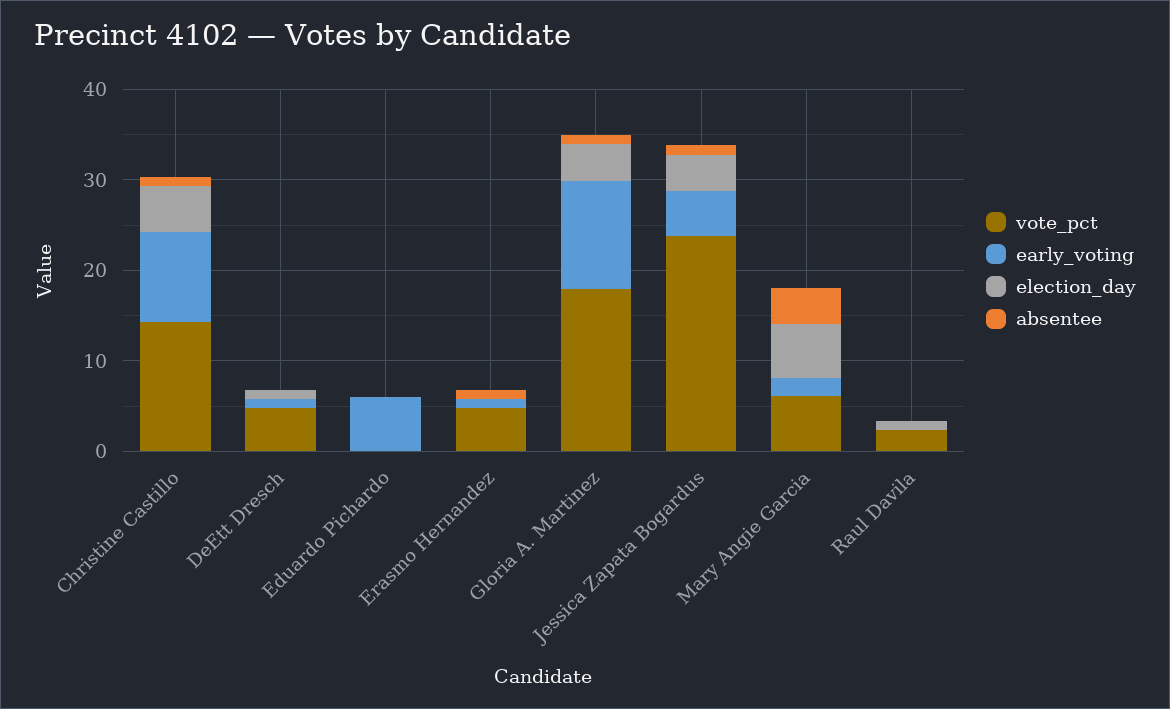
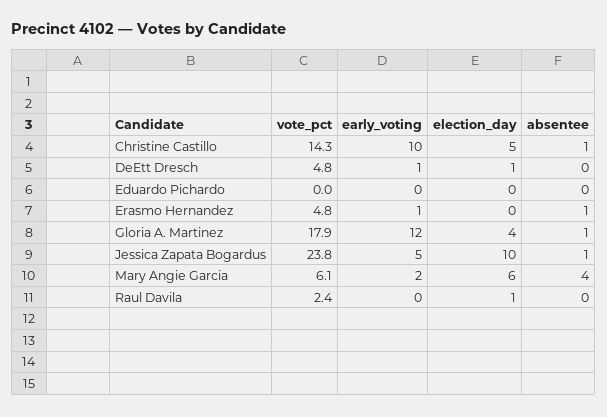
  {
    "vote_pct": {
      "Christine Castillo": 14.3,
      "DeEtt Dresch": 4.8,
      "Eduardo Pichardo": 0,
      "Erasmo Hernandez": 4.8,
      "Gloria A. Martinez": 17.9,
      "Jessica Zapata Bogardus": 23.8,
      "Mary Angie Garcia": 6.1,
      "Raul Davila": 2.4
    },
    "early_voting": {
      "Christine Castillo": 10,
      "DeEtt Dresch": 1,
-     "Eduardo Pichardo": 6,
+     "Eduardo Pichardo": 0,
      "Erasmo Hernandez": 1,
      "Gloria A. Martinez": 12,
      "Jessica Zapata Bogardus": 5,
      "Mary Angie Garcia": 2,
      "Raul Davila": 0
    },
    "election_day": {
      "Christine Castillo": 5,
      "DeEtt Dresch": 1,
      "Eduardo Pichardo": 0,
      "Erasmo Hernandez": 0,
      "Gloria A. Martinez": 4,
-     "Jessica Zapata Bogardus": 4,
+     "Jessica Zapata Bogardus": 10,
      "Mary Angie Garcia": 6,
      "Raul Davila": 1
    },
    "absentee": {
      "Christine Castillo": 1,
      "DeEtt Dresch": 0,
      "Eduardo Pichardo": 0,
      "Erasmo Hernandez": 1,
      "Gloria A. Martinez": 1,
      "Jessica Zapata Bogardus": 1,
      "Mary Angie Garcia": 4,
      "Raul Davila": 0
    }
  }

